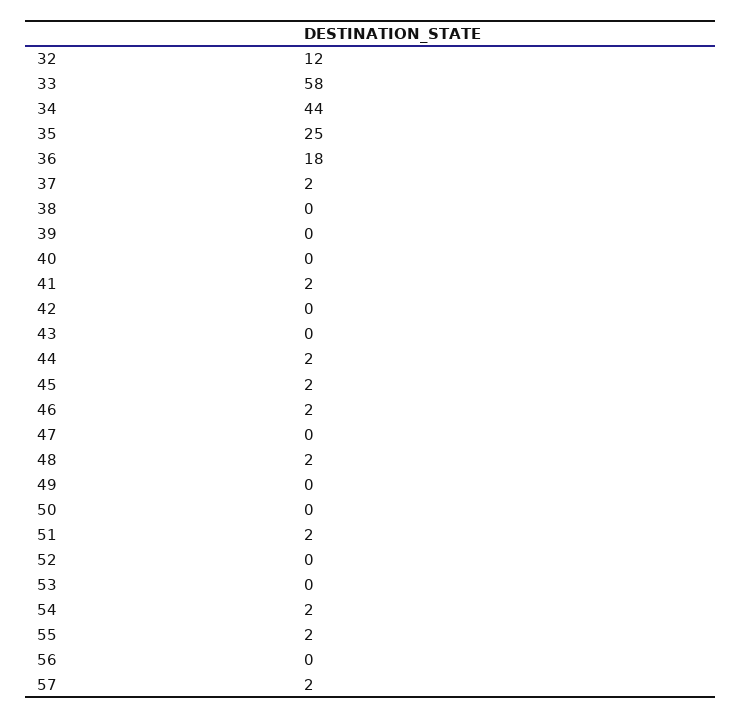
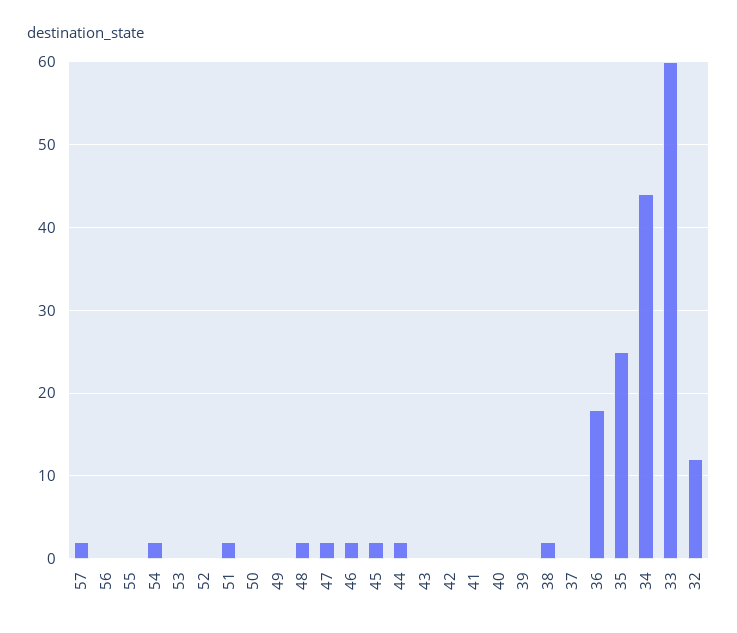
  {
    "32": 12,
-   "33": 58,
+   "33": 60,
    "34": 44,
    "35": 25,
    "36": 18,
-   "37": 2,
+   "37": 0,
-   "38": 0,
+   "38": 2,
    "39": 0,
    "40": 0,
-   "41": 2,
+   "41": 0,
    "42": 0,
    "43": 0,
    "44": 2,
    "45": 2,
    "46": 2,
-   "47": 0,
+   "47": 2,
    "48": 2,
    "49": 0,
    "50": 0,
    "51": 2,
    "52": 0,
    "53": 0,
    "54": 2,
-   "55": 2,
+   "55": 0,
    "56": 0,
    "57": 2
  }

